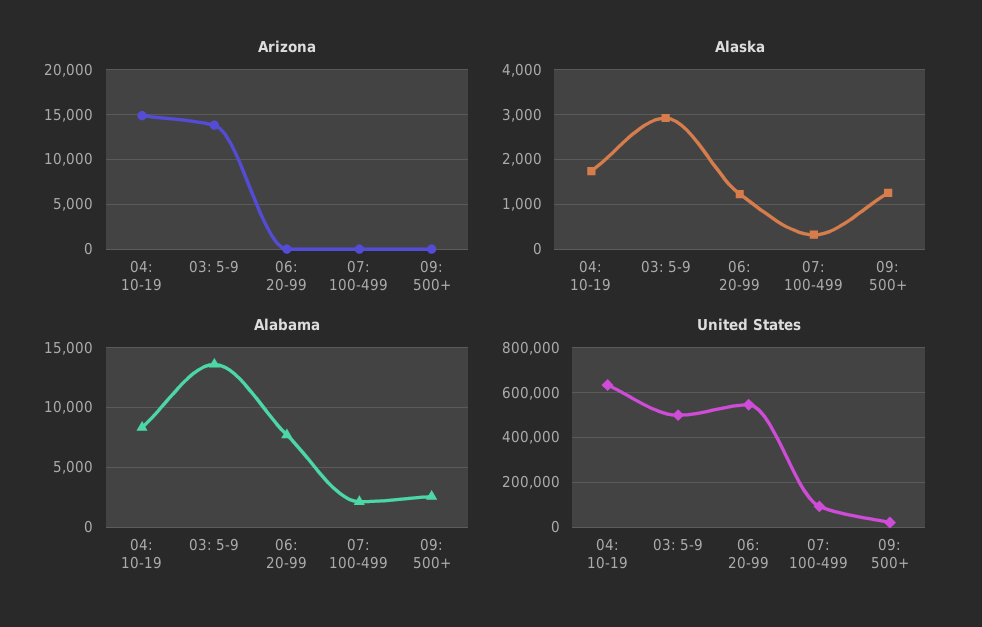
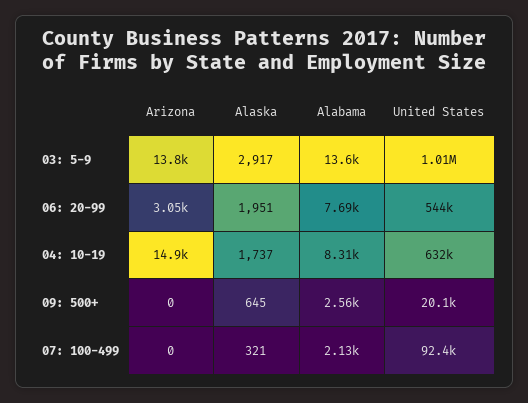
  {
    "Arizona": {
      "04: 10-19": 14900,
      "03: 5-9": 13800,
-     "06: 20-99": 0,
+     "06: 20-99": 3050,
      "07: 100-499": 0,
      "09: 500+": 0
    },
    "Alaska": {
      "04: 10-19": 1737,
      "03: 5-9": 2917,
-     "06: 20-99": 1200,
+     "06: 20-99": 1951,
      "07: 100-499": 321,
-     "09: 500+": 1200
+     "09: 500+": 645
    },
    "Alabama": {
      "04: 10-19": 8310,
      "03: 5-9": 13600,
      "06: 20-99": 7690,
      "07: 100-499": 2130,
      "09: 500+": 2560
    },
    "United States": {
      "04: 10-19": 632000,
-     "03: 5-9": 500000,
+     "03: 5-9": 1010000,
      "06: 20-99": 544000,
      "07: 100-499": 92400,
      "09: 500+": 20100
    }
  }

